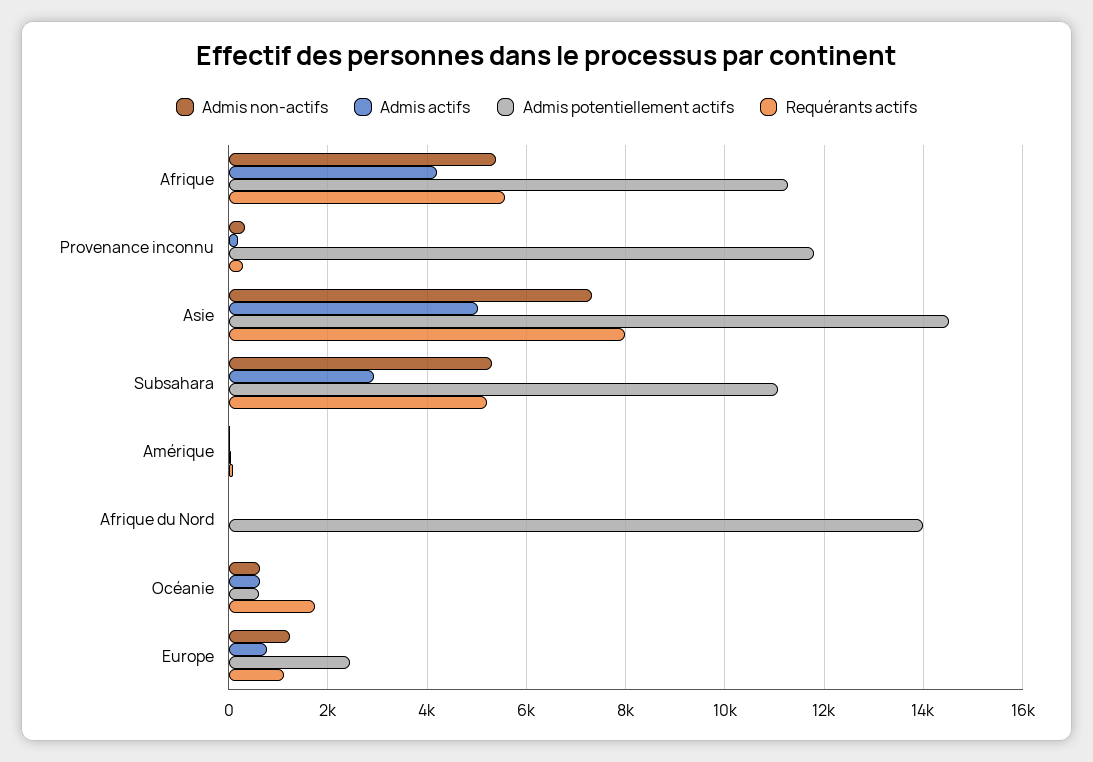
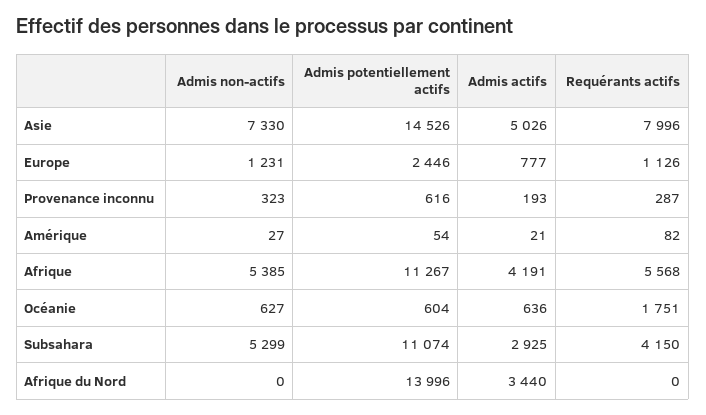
  {
    "Admis non-actifs": {
      "Afrique": 5385,
      "Provenance inconnu": 323,
      "Asie": 7330,
      "Subsahara": 5299,
      "Amérique": 27,
      "Afrique du Nord": 0,
      "Océanie": 627,
      "Europe": 1231
    },
    "Admis actifs": {
      "Afrique": 4191,
      "Provenance inconnu": 193,
      "Asie": 5026,
      "Subsahara": 2925,
      "Amérique": 21,
-     "Afrique du Nord": 0,
+     "Afrique du Nord": 3440,
      "Océanie": 636,
      "Europe": 777
    },
    "Admis potentiellement actifs": {
      "Afrique": 11267,
-     "Provenance inconnu": 11800,
+     "Provenance inconnu": 616,
      "Asie": 14526,
      "Subsahara": 11074,
      "Amérique": 54,
      "Afrique du Nord": 13996,
      "Océanie": 604,
      "Europe": 2446
    },
    "Requérants actifs": {
      "Afrique": 5568,
      "Provenance inconnu": 287,
      "Asie": 7996,
-     "Subsahara": 5200,
+     "Subsahara": 4150,
      "Amérique": 82,
      "Afrique du Nord": 0,
      "Océanie": 1751,
      "Europe": 1126
    }
  }

